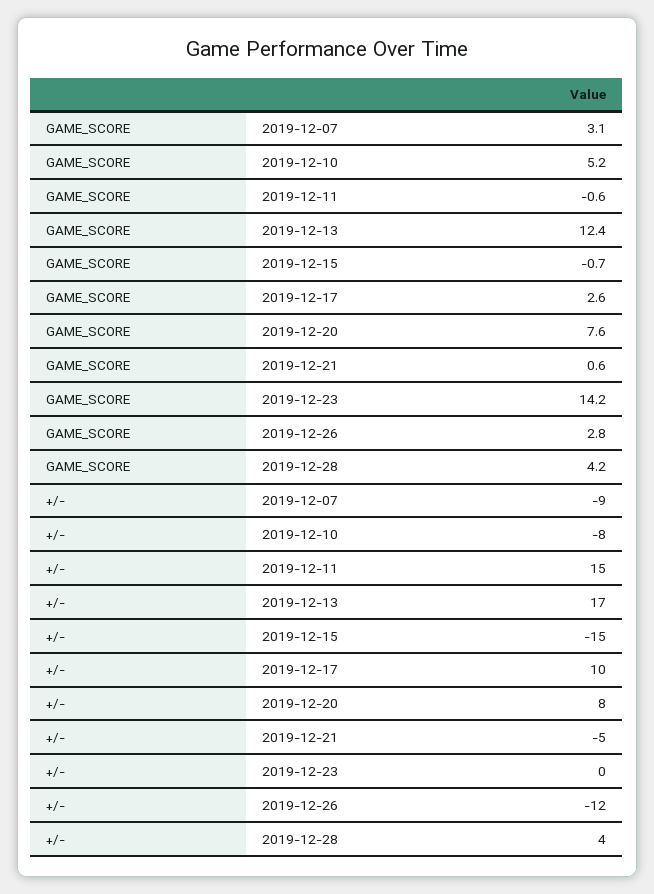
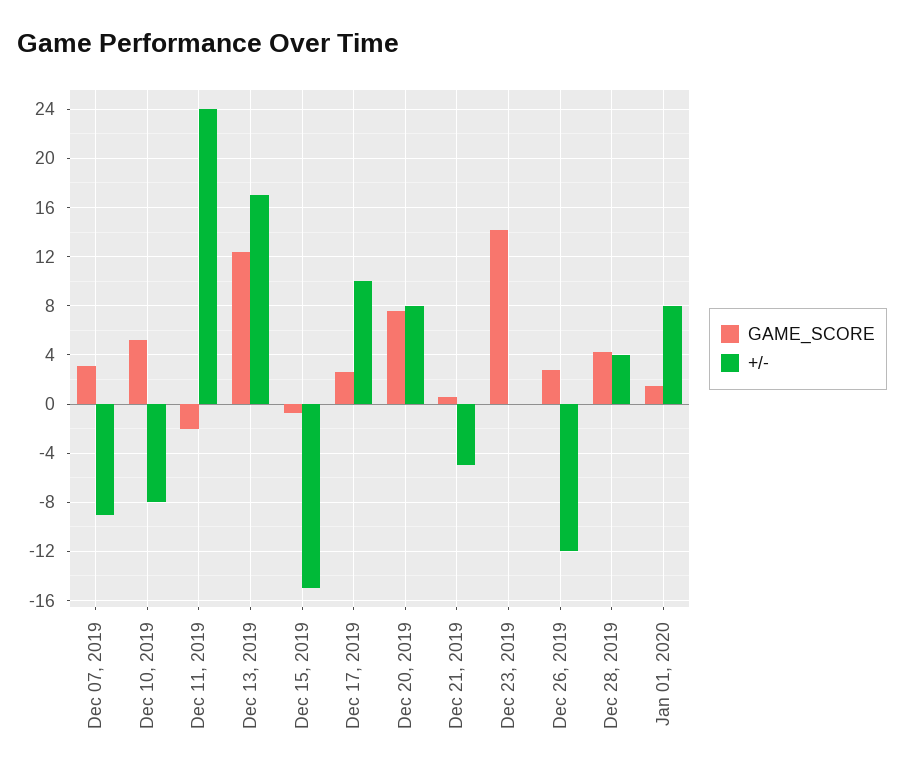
  {
    "GAME_SCORE": {
      "2019-12-07": 3.1,
      "2019-12-10": 5.2,
-     "2019-12-11": -0.6,
+     "2019-12-11": -2,
      "2019-12-13": 12.4,
      "2019-12-15": -0.7,
      "2019-12-17": 2.6,
      "2019-12-20": 7.6,
      "2019-12-21": 0.6,
      "2019-12-23": 14.2,
      "2019-12-26": 2.8,
-     "2019-12-28": 4.2
+     "2019-12-28": 4.2,
+     "Jan 01, 2020": 1.5
    },
    "+/-": {
      "2019-12-07": -9,
      "2019-12-10": -8,
-     "2019-12-11": 15,
+     "2019-12-11": 24,
      "2019-12-13": 17,
      "2019-12-15": -15,
      "2019-12-17": 10,
      "2019-12-20": 8,
      "2019-12-21": -5,
      "2019-12-23": 0,
      "2019-12-26": -12,
-     "2019-12-28": 4
+     "2019-12-28": 4,
+     "Jan 01, 2020": 8
    }
  }

